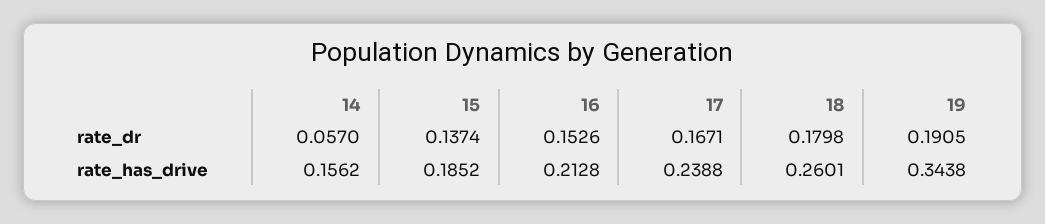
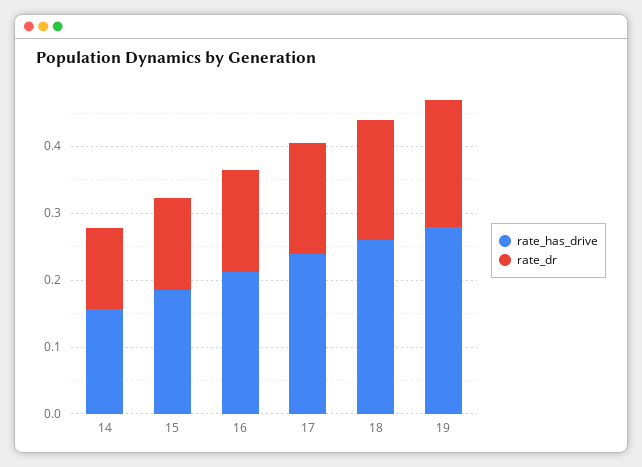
  {
    "rate_dr": {
-     "14": 0.057,
+     "14": 0.12,
      "15": 0.1374,
      "16": 0.1526,
      "17": 0.1671,
      "18": 0.1798,
      "19": 0.1905
    },
    "rate_has_drive": {
      "14": 0.1562,
      "15": 0.1852,
      "16": 0.2128,
      "17": 0.2388,
      "18": 0.2601,
-     "19": 0.3438
+     "19": 0.28
    }
  }

